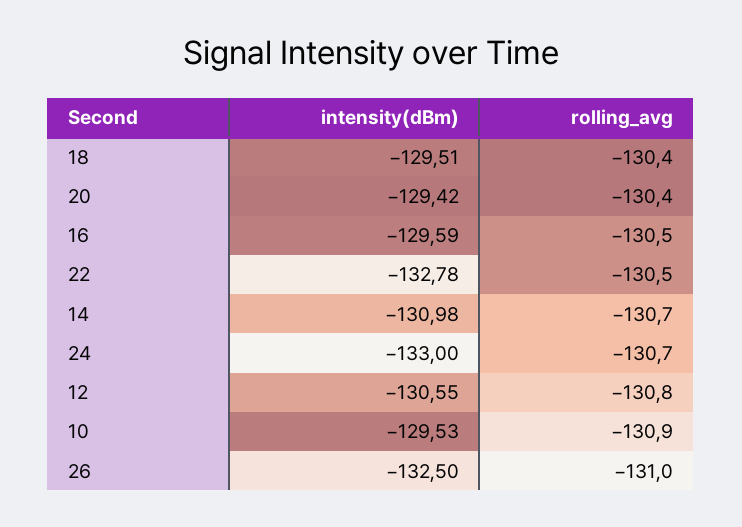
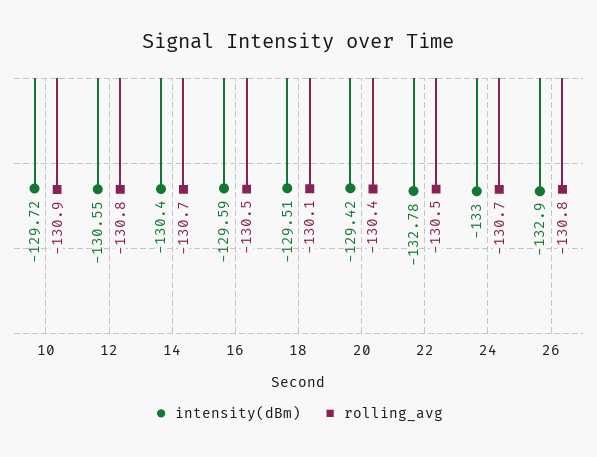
  {
    "intensity(dBm)": {
      "18": -129.51,
      "20": -129.42,
      "16": -129.59,
      "22": -132.78,
-     "14": -130.98,
+     "14": -130.4,
      "24": -133,
      "12": -130.55,
-     "10": -129.53,
+     "10": -129.72,
-     "26": -132.5
+     "26": -132.9
    },
    "rolling_avg": {
-     "18": -130.4,
+     "18": -130.1,
      "20": -130.4,
      "16": -130.5,
      "22": -130.5,
      "14": -130.7,
      "24": -130.7,
      "12": -130.8,
      "10": -130.9,
-     "26": -131
+     "26": -130.8
    }
  }

